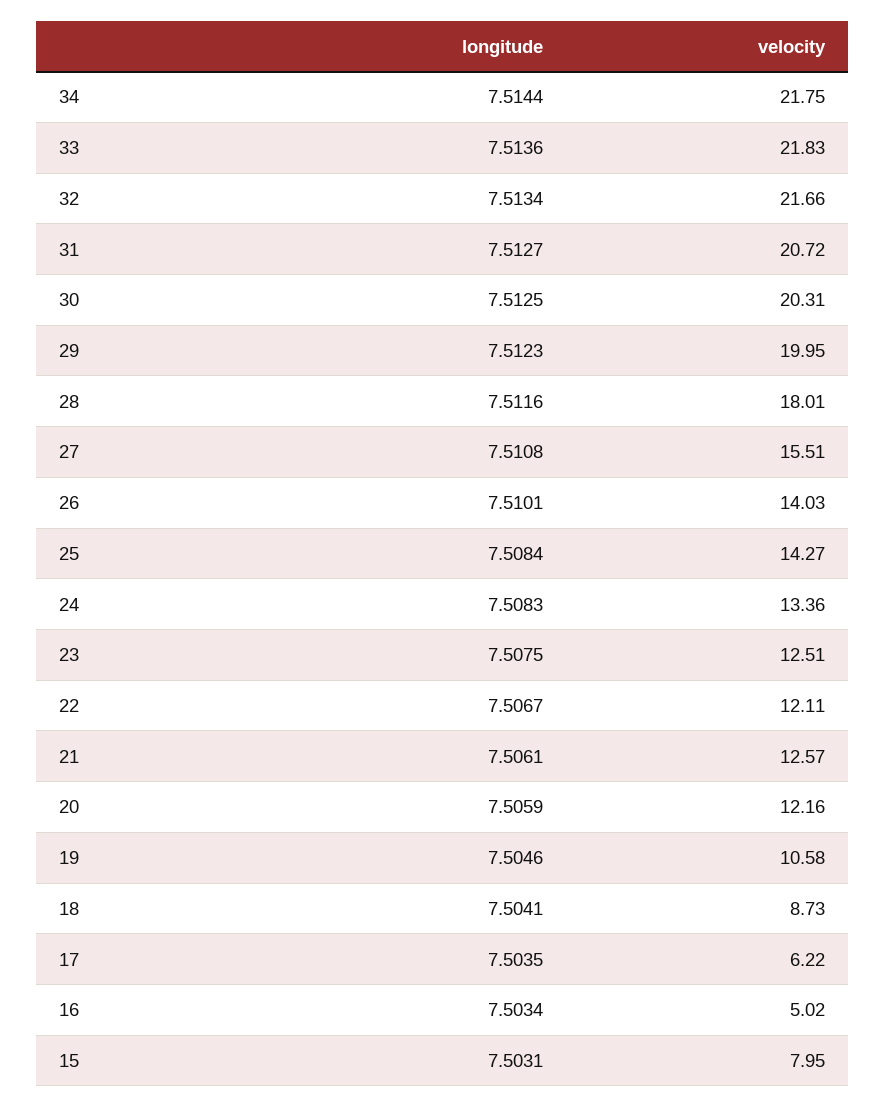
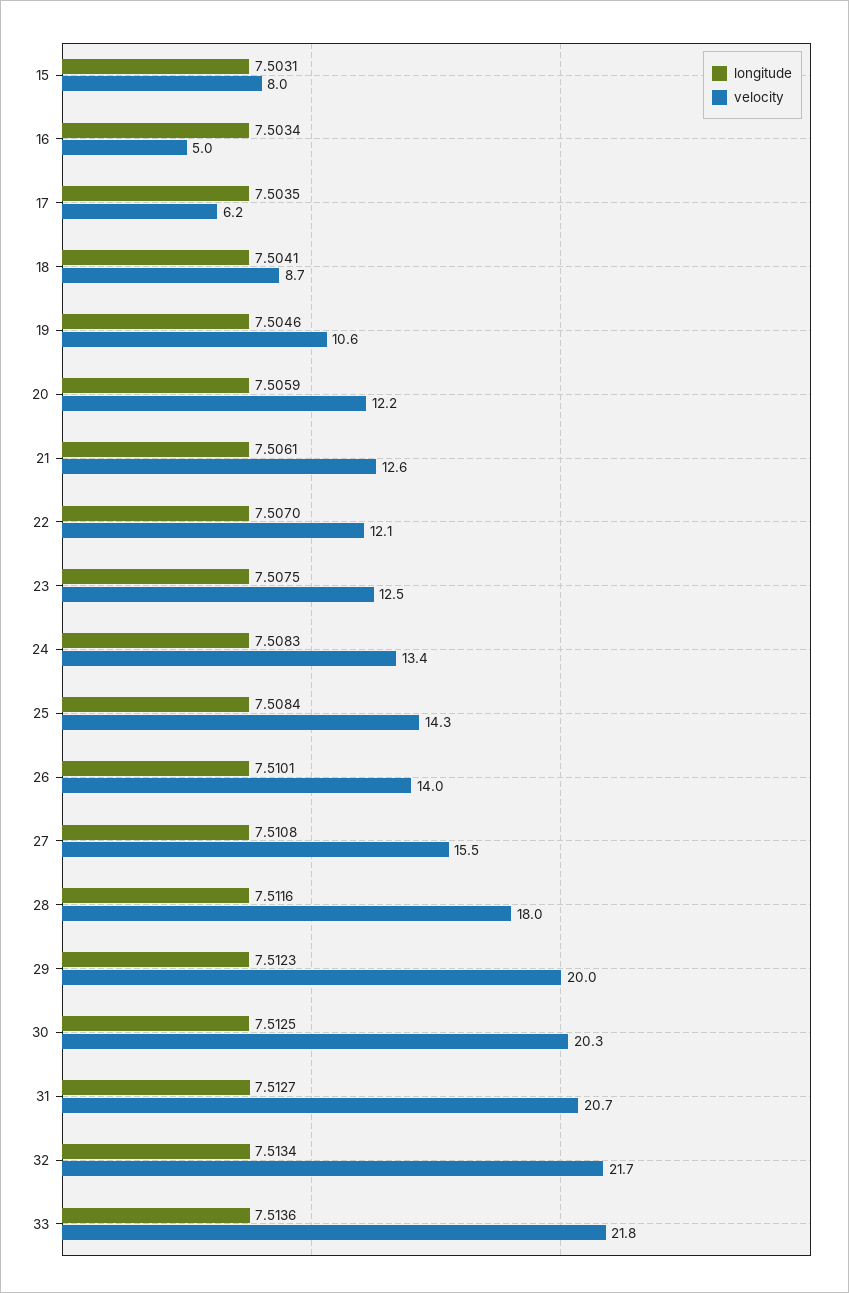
  {
    "longitude": {
-     "34": 7.5144,
      "33": 7.5136,
      "32": 7.5134,
      "31": 7.5127,
      "30": 7.5125,
      "29": 7.5123,
      "28": 7.5116,
      "27": 7.5108,
      "26": 7.5101,
      "25": 7.5084,
      "24": 7.5083,
      "23": 7.5075,
-     "22": 7.5067,
+     "22": 7.507,
      "21": 7.5061,
      "20": 7.5059,
      "19": 7.5046,
      "18": 7.5041,
      "17": 7.5035,
      "16": 7.5034,
      "15": 7.5031
    },
    "velocity": {
-     "34": 21.75,
      "33": 21.83,
      "32": 21.66,
      "31": 20.72,
      "30": 20.31,
      "29": 19.95,
      "28": 18.01,
      "27": 15.51,
      "26": 14.03,
      "25": 14.27,
      "24": 13.36,
      "23": 12.51,
      "22": 12.11,
      "21": 12.57,
      "20": 12.16,
      "19": 10.58,
      "18": 8.73,
      "17": 6.22,
      "16": 5.02,
      "15": 7.95
    }
  }

